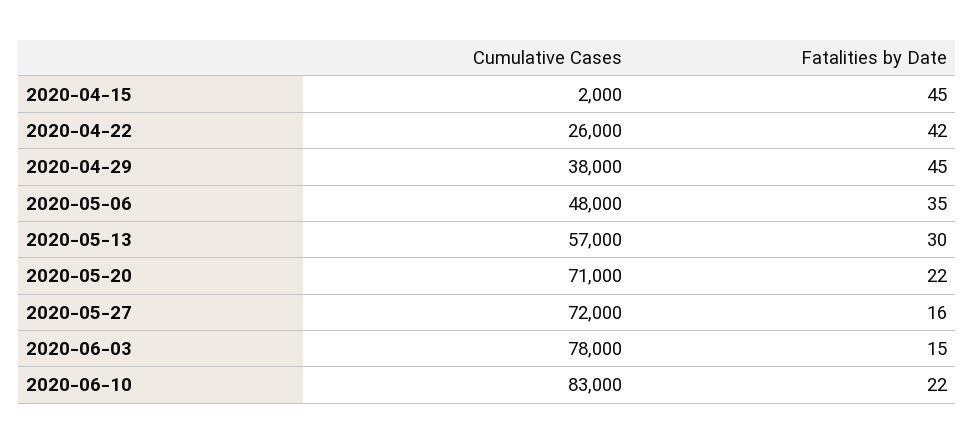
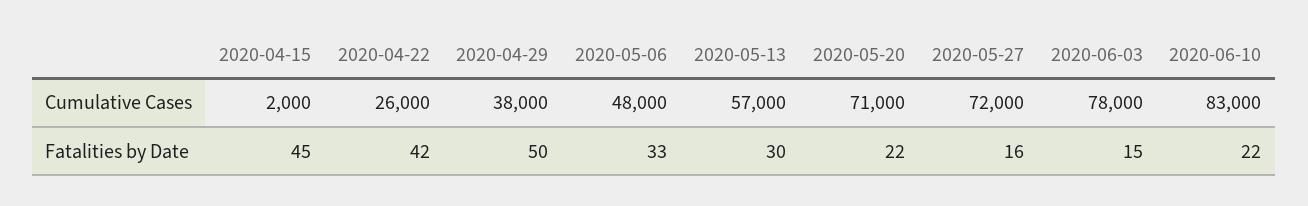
  {
    "Cumulative Cases": {
      "2020-04-15": 2000,
      "2020-04-22": 26000,
      "2020-04-29": 38000,
      "2020-05-06": 48000,
      "2020-05-13": 57000,
      "2020-05-20": 71000,
      "2020-05-27": 72000,
      "2020-06-03": 78000,
      "2020-06-10": 83000
    },
    "Fatalities by Date": {
      "2020-04-15": 45,
      "2020-04-22": 42,
-     "2020-04-29": 45,
+     "2020-04-29": 50,
-     "2020-05-06": 35,
+     "2020-05-06": 33,
      "2020-05-13": 30,
      "2020-05-20": 22,
      "2020-05-27": 16,
      "2020-06-03": 15,
      "2020-06-10": 22
    }
  }

